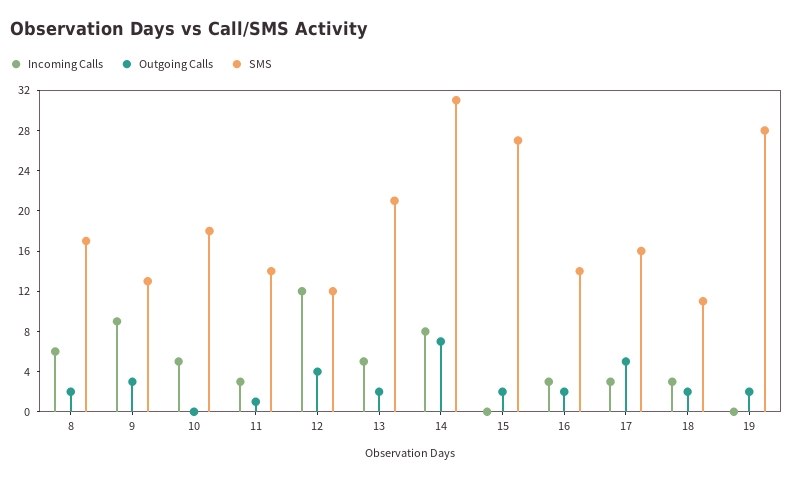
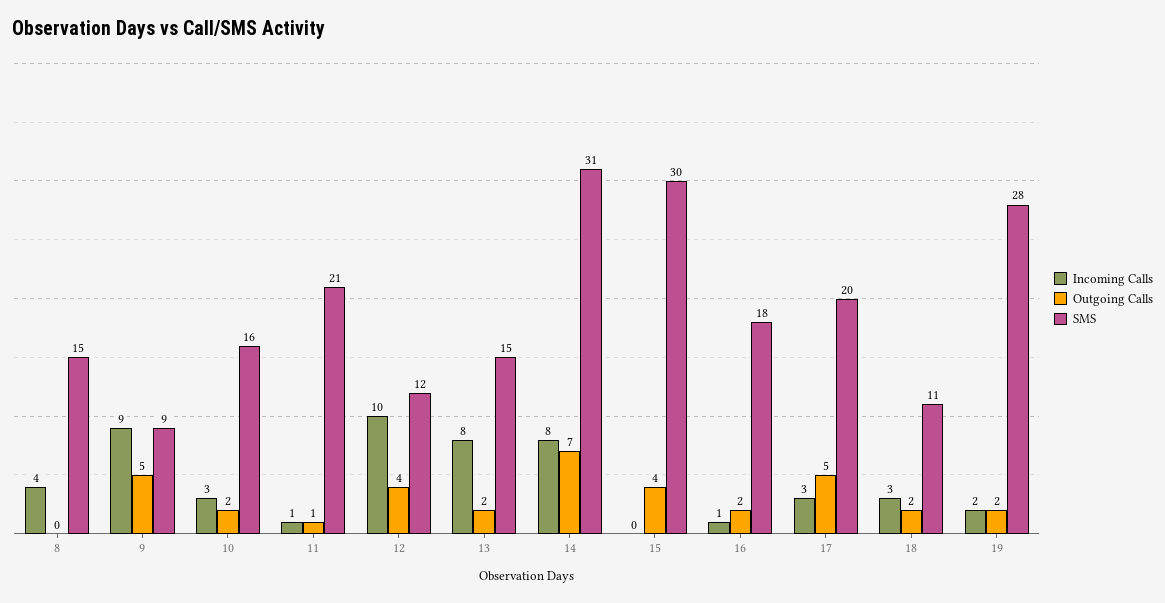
  {
    "Incoming Calls": {
-     "8": 6,
+     "8": 4,
      "9": 9,
-     "10": 5,
+     "10": 3,
-     "11": 3,
+     "11": 1,
-     "12": 12,
+     "12": 10,
-     "13": 5,
+     "13": 8,
      "14": 8,
      "15": 0,
-     "16": 3,
+     "16": 1,
      "17": 3,
      "18": 3,
-     "19": 0
+     "19": 2
    },
    "Outgoing Calls": {
-     "8": 2,
+     "8": 0,
-     "9": 3,
+     "9": 5,
-     "10": 0,
+     "10": 2,
      "11": 1,
      "12": 4,
      "13": 2,
      "14": 7,
-     "15": 2,
+     "15": 4,
      "16": 2,
      "17": 5,
      "18": 2,
      "19": 2
    },
    "SMS": {
-     "8": 17,
+     "8": 15,
-     "9": 13,
+     "9": 9,
-     "10": 18,
+     "10": 16,
-     "11": 14,
+     "11": 21,
      "12": 12,
-     "13": 21,
+     "13": 15,
      "14": 31,
-     "15": 27,
+     "15": 30,
-     "16": 14,
+     "16": 18,
-     "17": 16,
+     "17": 20,
      "18": 11,
      "19": 28
    }
  }

